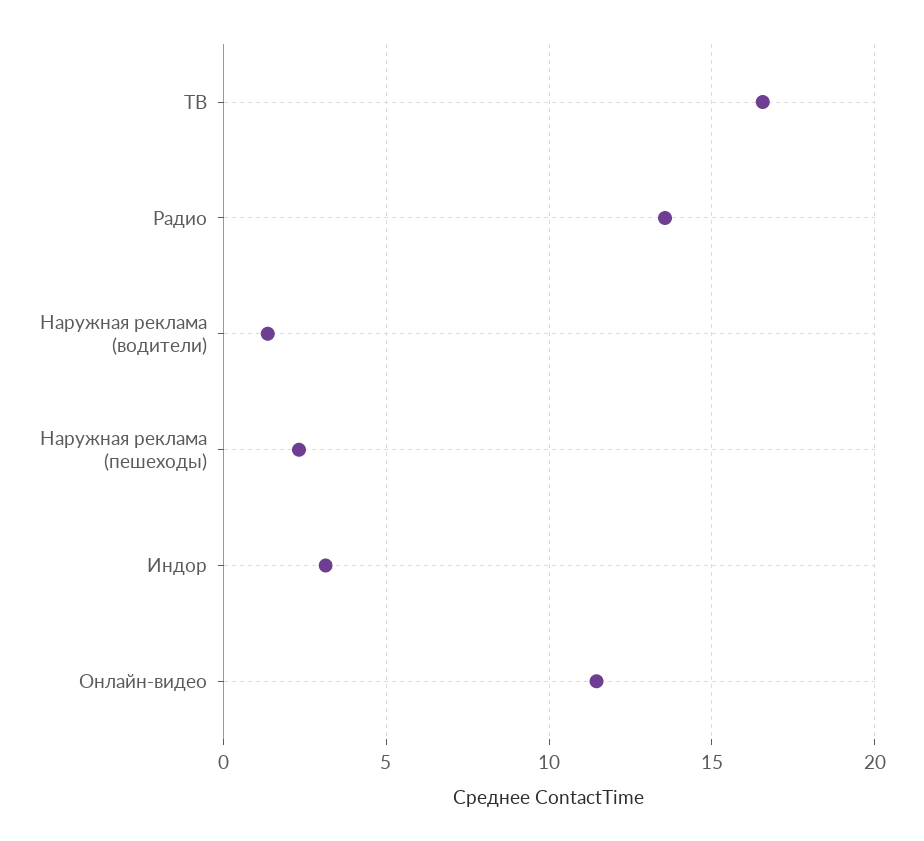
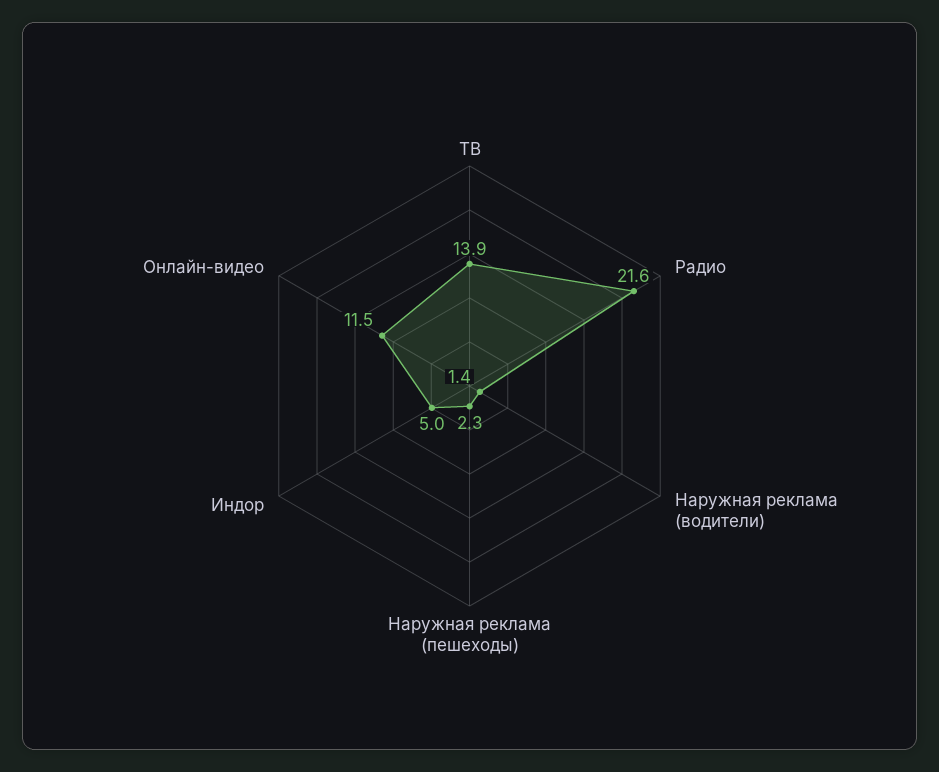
  {
-   "ТВ": 16.5,
+   "ТВ": 13.9,
-   "Радио": 13.5,
+   "Радио": 21.6,
    "Наружная реклама (водители)": 1.4,
    "Наружная реклама (пешеходы)": 2.3,
-   "Индор": 3,
+   "Индор": 5,
    "Онлайн-видео": 11.5
  }

